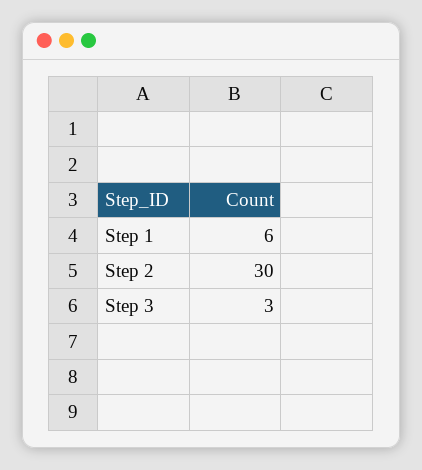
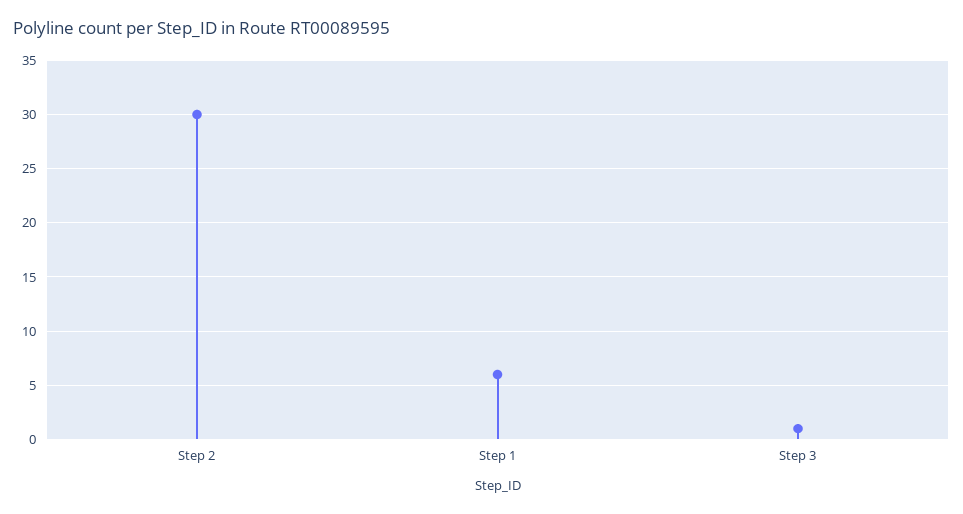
  {
    "Step 1": 6,
    "Step 2": 30,
-   "Step 3": 3
+   "Step 3": 1
  }

